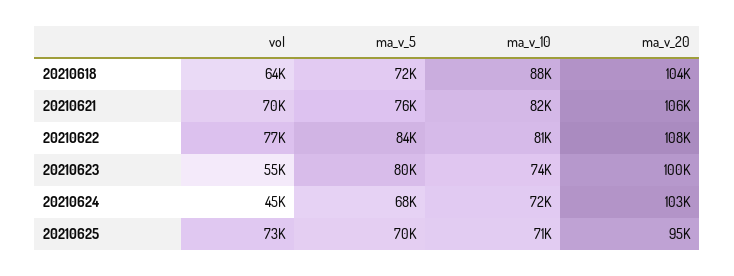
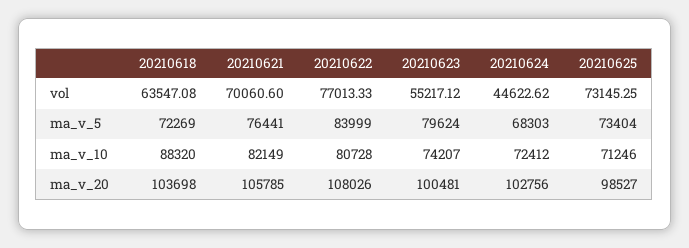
  {
    "vol": {
      "20210618": 63547.08,
      "20210621": 70060.6,
      "20210622": 77013.33,
      "20210623": 55217.12,
      "20210624": 44622.62,
      "20210625": 73145.25
    },
    "ma_v_5": {
      "20210618": 72269,
      "20210621": 76441,
      "20210622": 83999,
      "20210623": 79624,
      "20210624": 68303,
-     "20210625": 70000
+     "20210625": 73404
    },
    "ma_v_10": {
      "20210618": 88320,
      "20210621": 82149,
      "20210622": 80728,
      "20210623": 74207,
      "20210624": 72412,
      "20210625": 71246
    },
    "ma_v_20": {
      "20210618": 103698,
      "20210621": 105785,
      "20210622": 108026,
      "20210623": 100481,
      "20210624": 102756,
-     "20210625": 95000
+     "20210625": 98527
    }
  }

